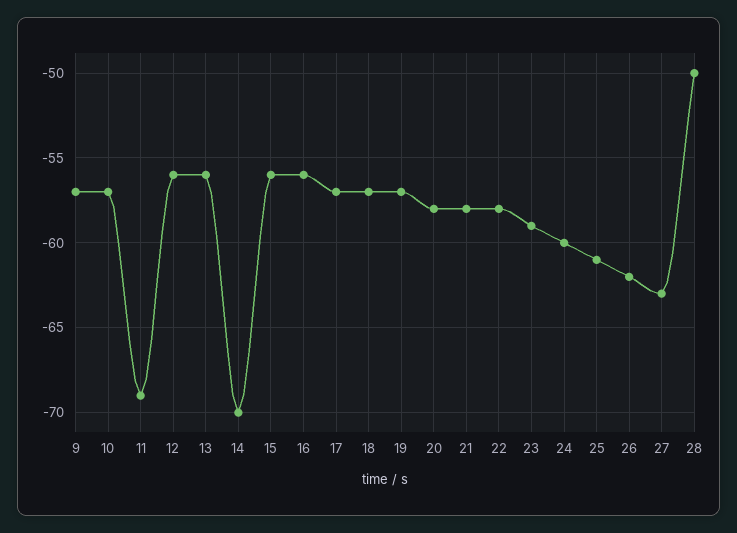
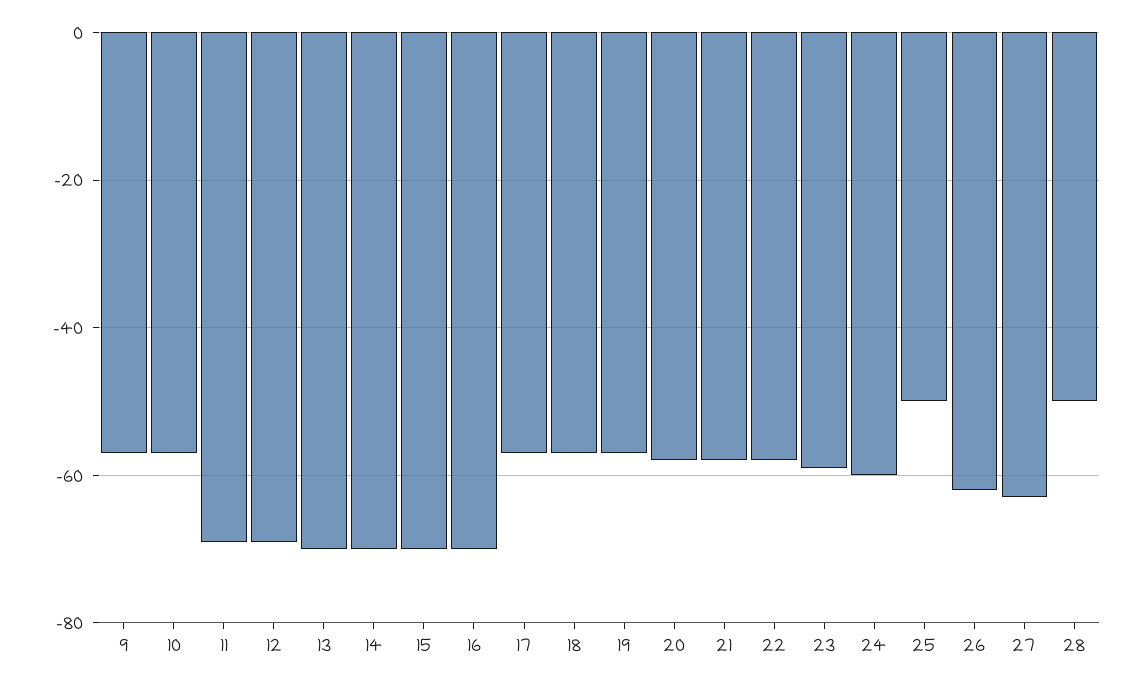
  {
    "9": -57,
    "10": -57,
    "11": -69,
-   "12": -56,
+   "12": -70,
-   "13": -56,
+   "13": -70,
    "14": -70,
-   "15": -56,
+   "15": -70,
-   "16": -56,
+   "16": -70,
    "17": -57,
    "18": -57,
    "19": -57,
    "20": -58,
    "21": -58,
    "22": -58,
    "23": -59,
    "24": -60,
-   "25": -61,
+   "25": -50,
    "26": -62,
    "27": -63,
    "28": -50
  }

